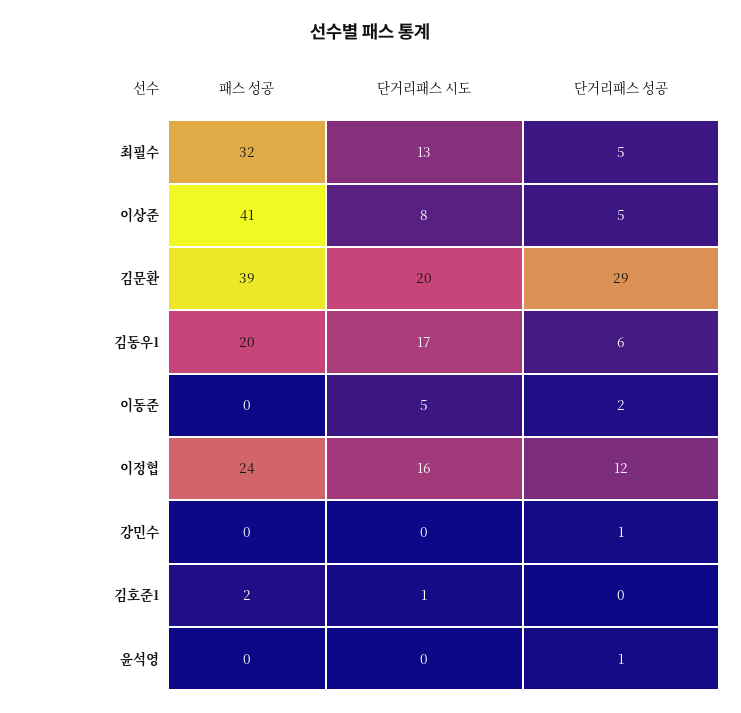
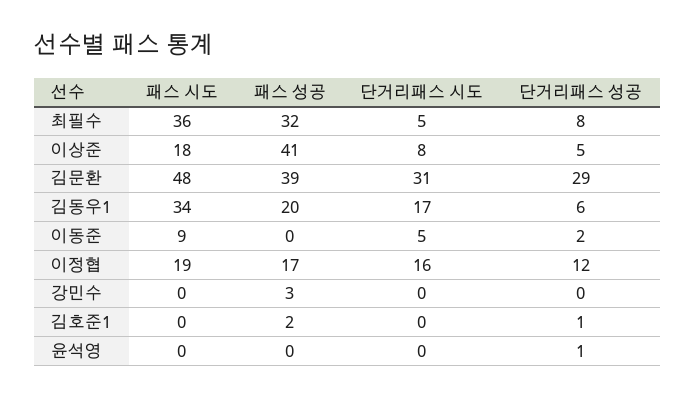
  {
    "패스 성공": {
      "최필수": 32,
      "이상준": 41,
      "김문환": 39,
      "김동우1": 20,
      "이동준": 0,
-     "이정협": 24,
+     "이정협": 17,
-     "강민수": 0,
+     "강민수": 3,
      "김호준1": 2,
      "윤석영": 0
    },
    "단거리패스 시도": {
-     "최필수": 13,
+     "최필수": 5,
      "이상준": 8,
-     "김문환": 20,
+     "김문환": 31,
      "김동우1": 17,
      "이동준": 5,
      "이정협": 16,
      "강민수": 0,
-     "김호준1": 1,
+     "김호준1": 0,
      "윤석영": 0
    },
    "단거리패스 성공": {
-     "최필수": 5,
+     "최필수": 8,
      "이상준": 5,
      "김문환": 29,
      "김동우1": 6,
      "이동준": 2,
      "이정협": 12,
-     "강민수": 1,
+     "강민수": 0,
-     "김호준1": 0,
+     "김호준1": 1,
      "윤석영": 1
-   }
+   },
+   "패스 시도": {
+     "최필수": 36,
+     "이상준": 18,
+     "김문환": 48,
+     "김동우1": 34,
+     "이동준": 9,
+     "이정협": 19,
+     "강민수": 0,
+     "김호준1": 0,
+     "윤석영": 0
+   }
  }

